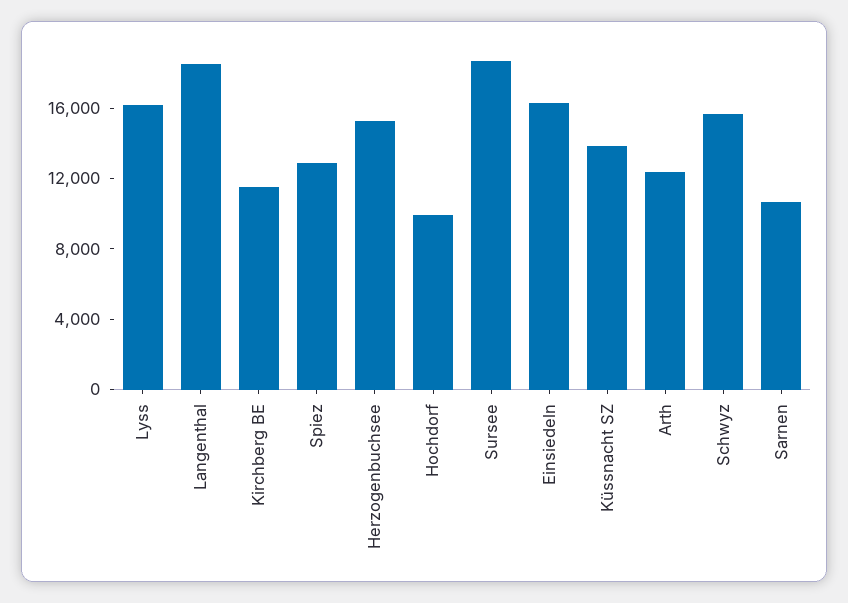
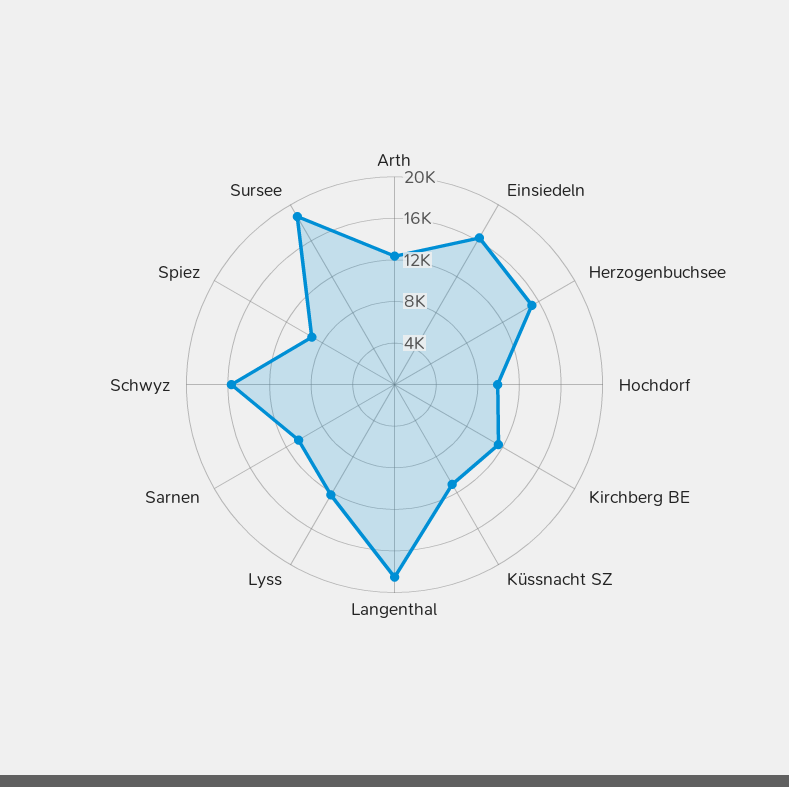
  {
-   "Lyss": 16000,
+   "Lyss": 12000,
    "Langenthal": 19000,
    "Kirchberg BE": 12000,
-   "Spiez": 13000,
+   "Spiez": 9000,
    "Herzogenbuchsee": 15000,
    "Hochdorf": 10000,
    "Sursee": 19000,
    "Einsiedeln": 16000,
-   "Küssnacht SZ": 14000,
+   "Küssnacht SZ": 11000,
    "Arth": 12000,
    "Schwyz": 16000,
    "Sarnen": 11000
  }

